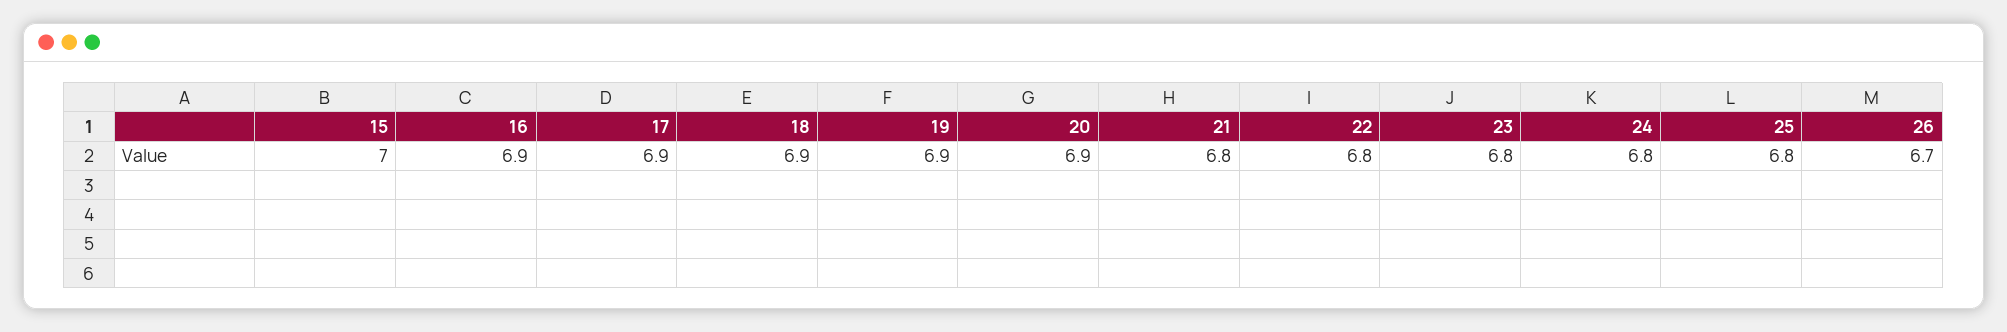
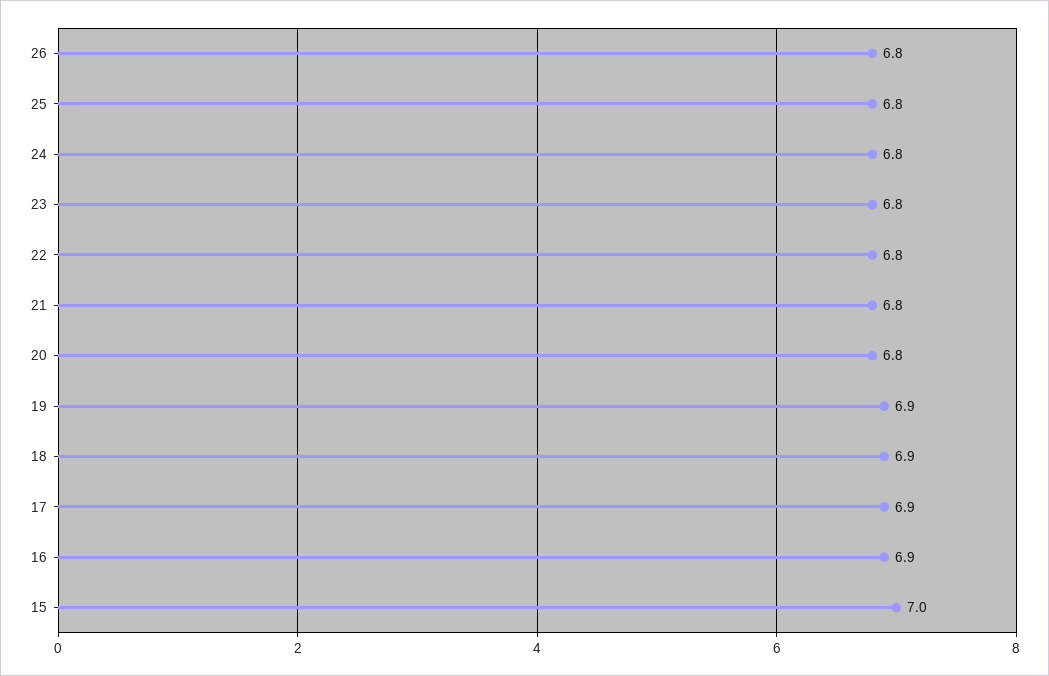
  {
    "15": 7,
    "16": 6.9,
    "17": 6.9,
    "18": 6.9,
    "19": 6.9,
-   "20": 6.9,
+   "20": 6.8,
    "21": 6.8,
    "22": 6.8,
    "23": 6.8,
    "24": 6.8,
    "25": 6.8,
-   "26": 6.7
+   "26": 6.8
  }

